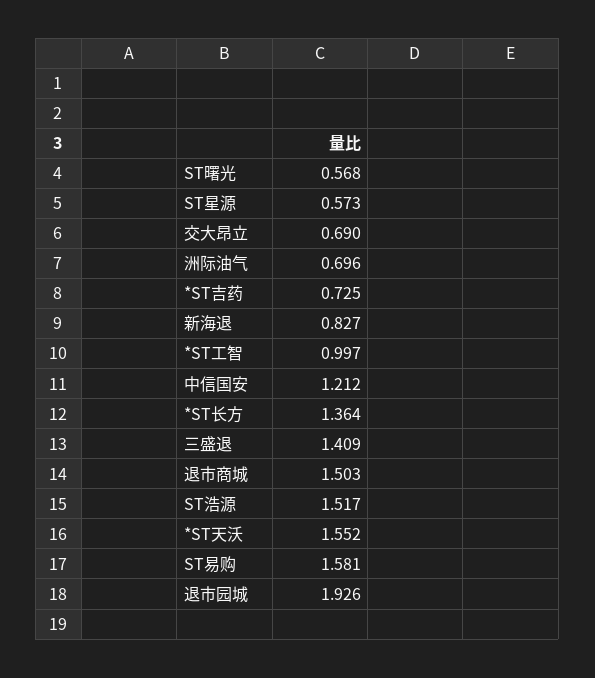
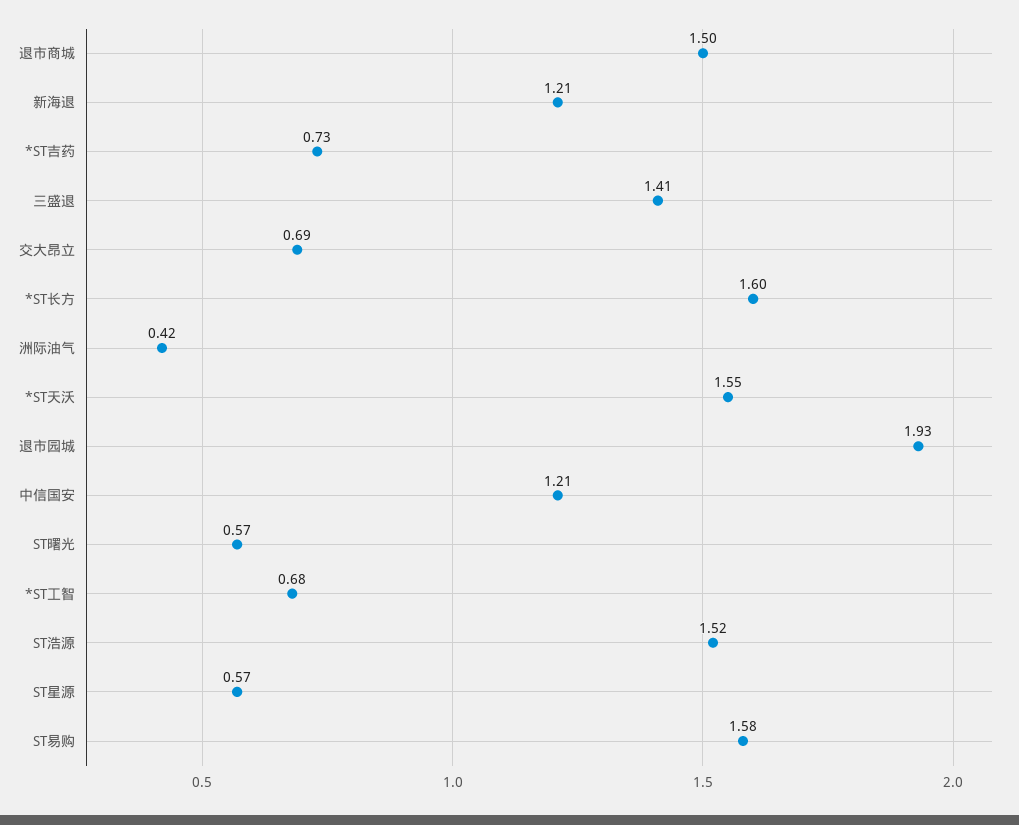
  {
    "ST曙光": 0.568,
    "ST星源": 0.573,
    "交大昂立": 0.69,
-   "洲际油气": 0.696,
+   "洲际油气": 0.42,
    "*ST吉药": 0.725,
-   "新海退": 0.827,
+   "新海退": 1.21,
-   "*ST工智": 0.997,
+   "*ST工智": 0.68,
    "中信国安": 1.212,
-   "*ST长方": 1.364,
+   "*ST长方": 1.6,
    "三盛退": 1.409,
    "退市商城": 1.503,
    "ST浩源": 1.517,
    "*ST天沃": 1.552,
    "ST易购": 1.581,
    "退市园城": 1.926
  }

